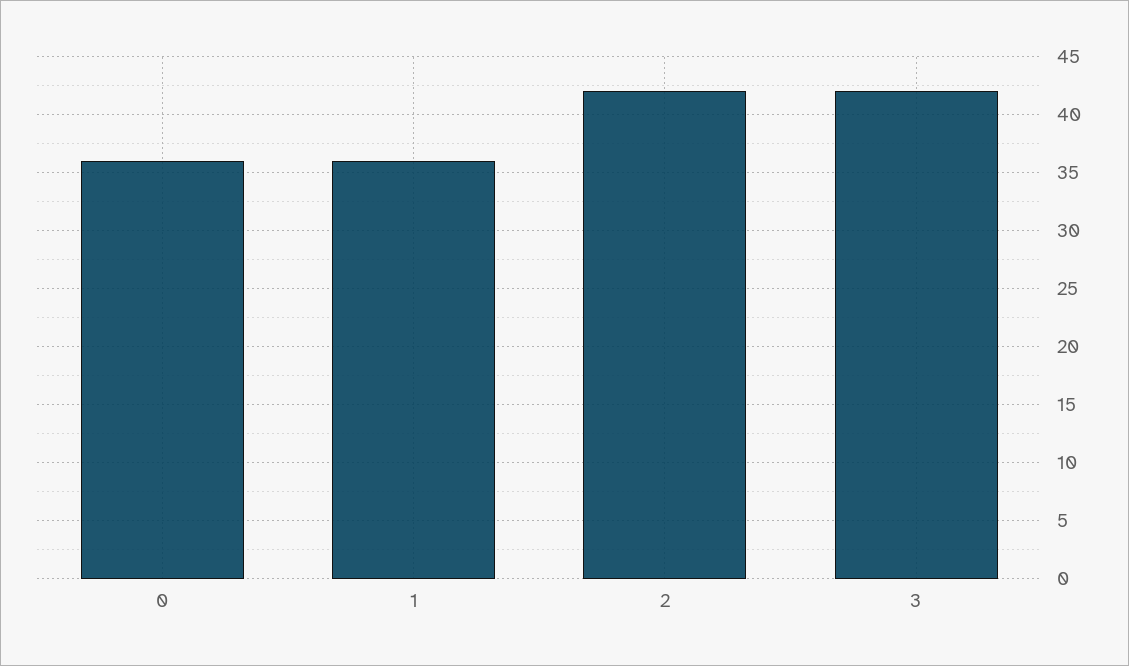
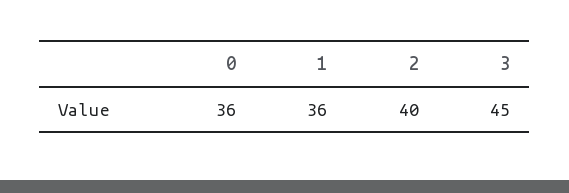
  {
    "0": 36,
    "1": 36,
-   "2": 42,
+   "2": 40,
-   "3": 42
+   "3": 45
  }

